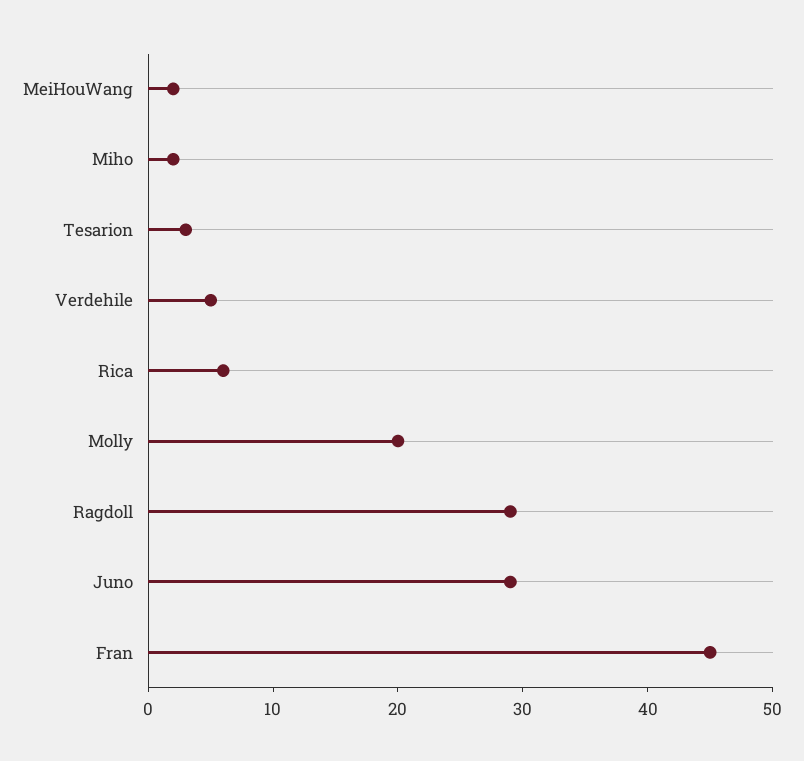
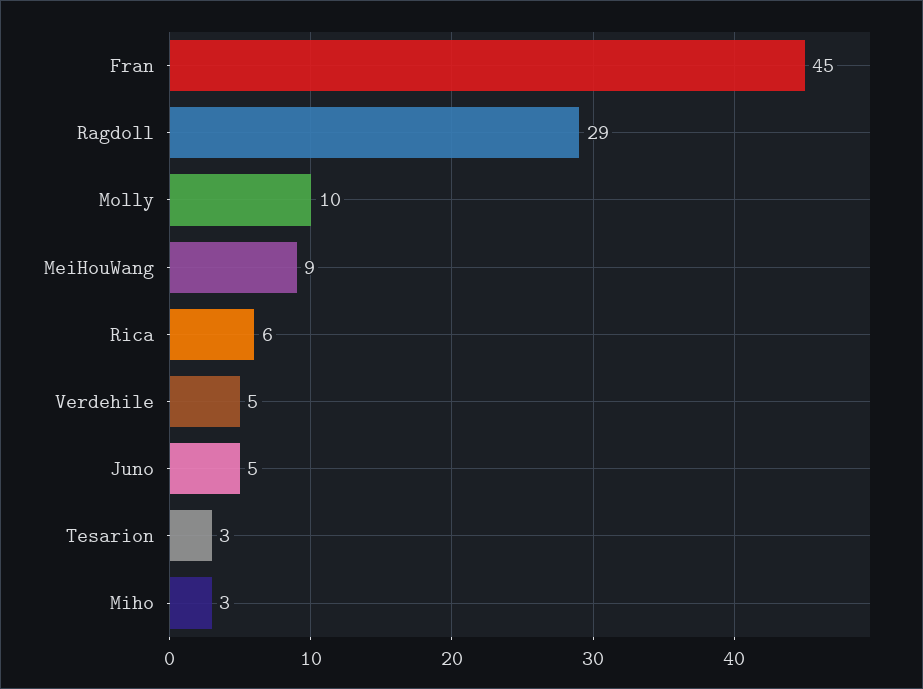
  {
-   "MeiHouWang": 2,
+   "MeiHouWang": 9,
-   "Miho": 2,
+   "Miho": 3,
    "Tesarion": 3,
    "Verdehile": 5,
    "Rica": 6,
-   "Molly": 20,
+   "Molly": 10,
    "Ragdoll": 29,
-   "Juno": 29,
+   "Juno": 5,
    "Fran": 45
  }

